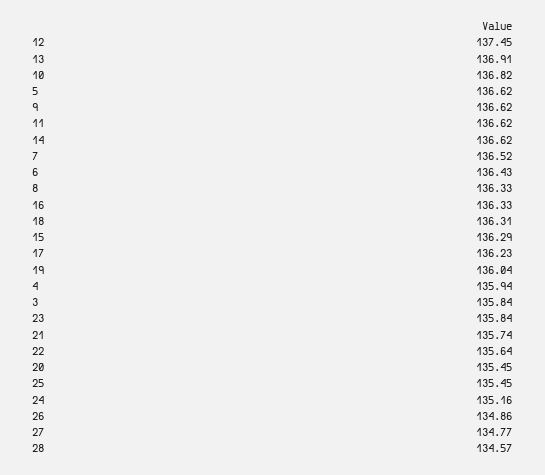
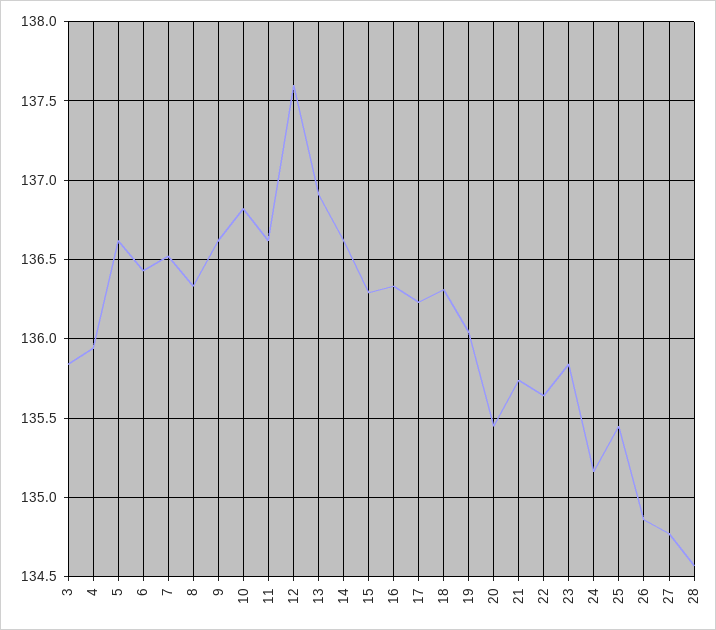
  {
-   "12": 137.45,
+   "12": 137.6,
    "13": 136.91,
    "10": 136.82,
    "5": 136.62,
    "9": 136.62,
    "11": 136.62,
    "14": 136.62,
    "7": 136.52,
    "6": 136.43,
    "8": 136.33,
    "16": 136.33,
    "18": 136.31,
    "15": 136.29,
    "17": 136.23,
    "19": 136.04,
    "4": 135.94,
    "3": 135.84,
    "23": 135.84,
    "21": 135.74,
    "22": 135.64,
    "20": 135.45,
    "25": 135.45,
    "24": 135.16,
    "26": 134.86,
    "27": 134.77,
    "28": 134.57
  }

